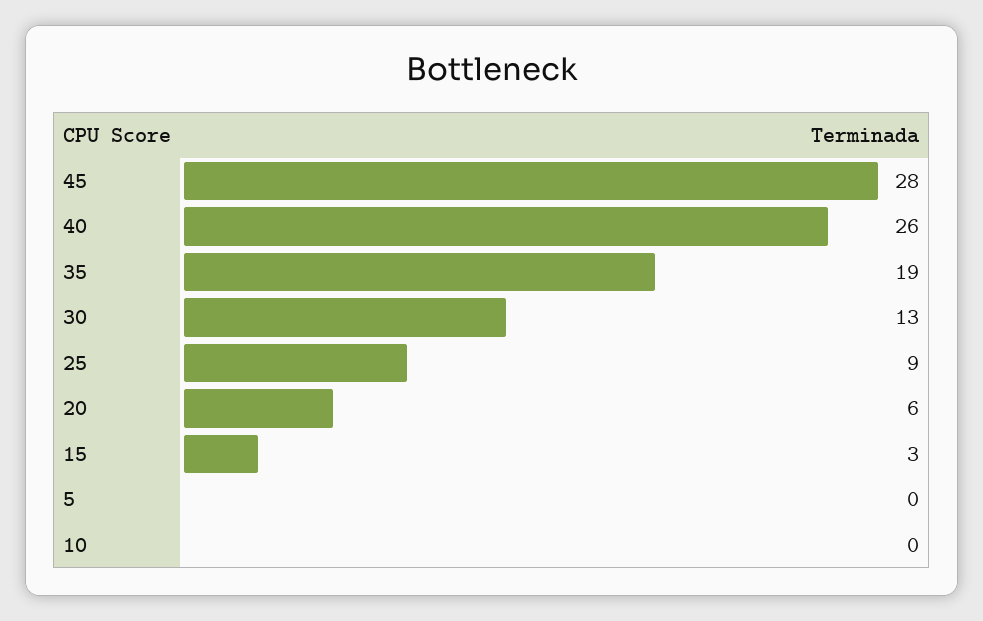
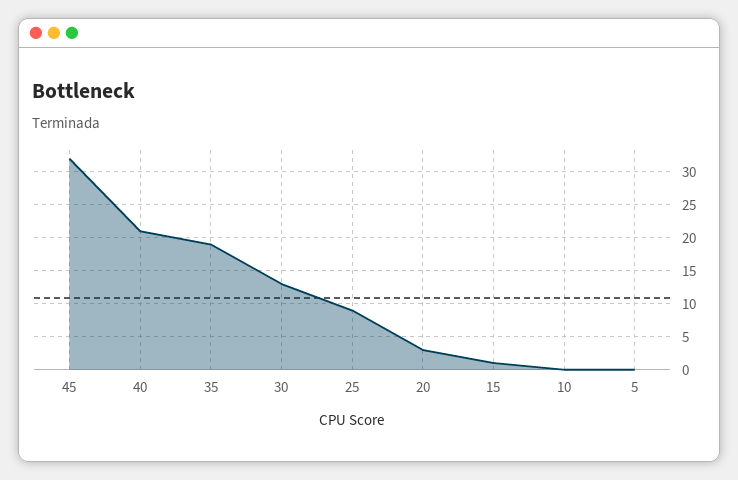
  {
-   "45": 28,
+   "45": 32,
-   "40": 26,
+   "40": 21,
    "35": 19,
    "30": 13,
    "25": 9,
-   "20": 6,
+   "20": 3,
-   "15": 3,
+   "15": 1,
    "5": 0,
    "10": 0
  }

